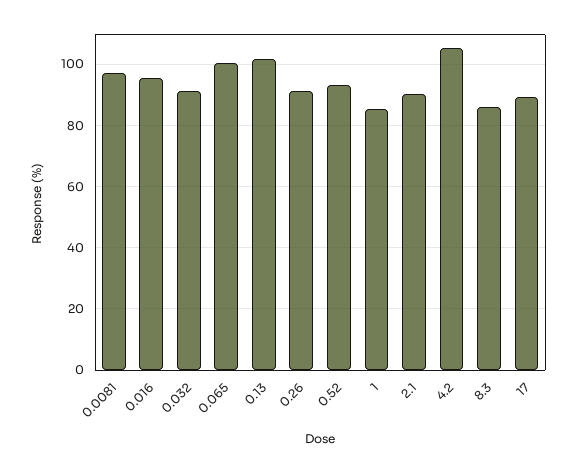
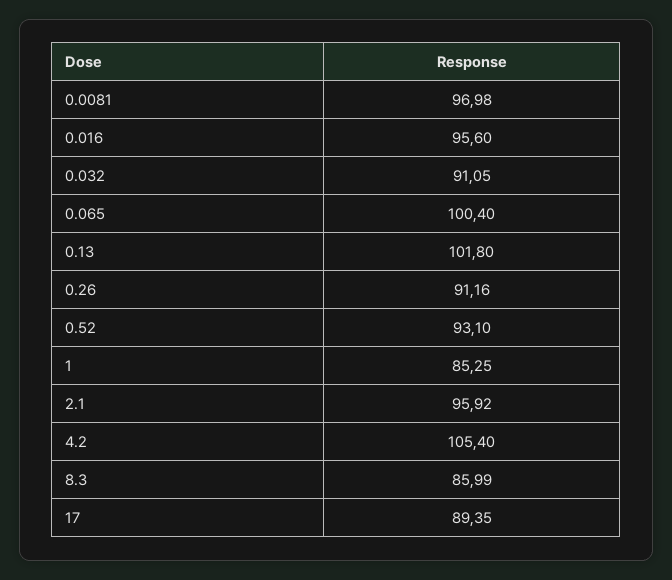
  {
    "0.0081": 96.98,
    "0.016": 95.6,
    "0.032": 91.05,
    "0.065": 100.4,
    "0.13": 101.8,
    "0.26": 91.16,
    "0.52": 93.1,
    "1": 85.25,
-   "2.1": 90,
+   "2.1": 95.92,
    "4.2": 105.4,
    "8.3": 85.99,
    "17": 89.35
  }

